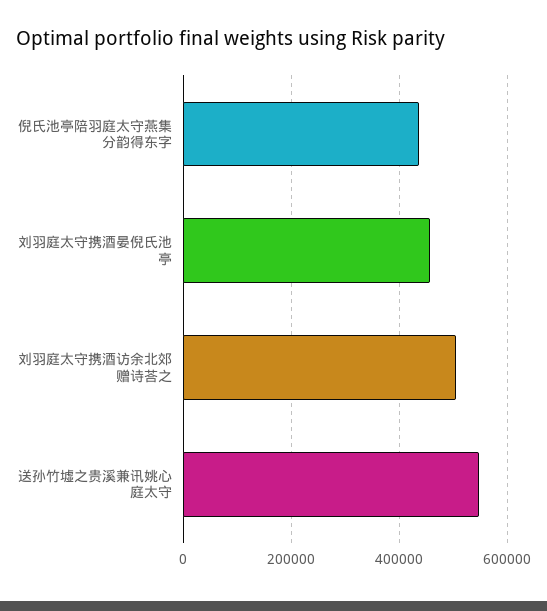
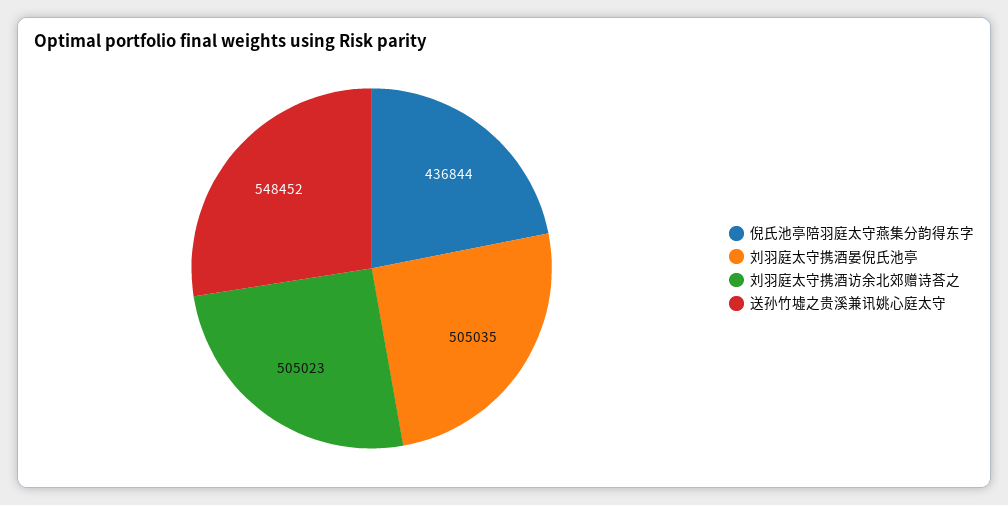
  {
    "倪氏池亭陪羽庭太守燕集分韵得东字": 436844,
-   "刘羽庭太守携酒晏倪氏池亭": 460000,
+   "刘羽庭太守携酒晏倪氏池亭": 505035,
    "刘羽庭太守携酒访余北郊赠诗荅之": 505023,
    "送孙竹墟之贵溪兼讯姚心庭太守": 548452
  }

